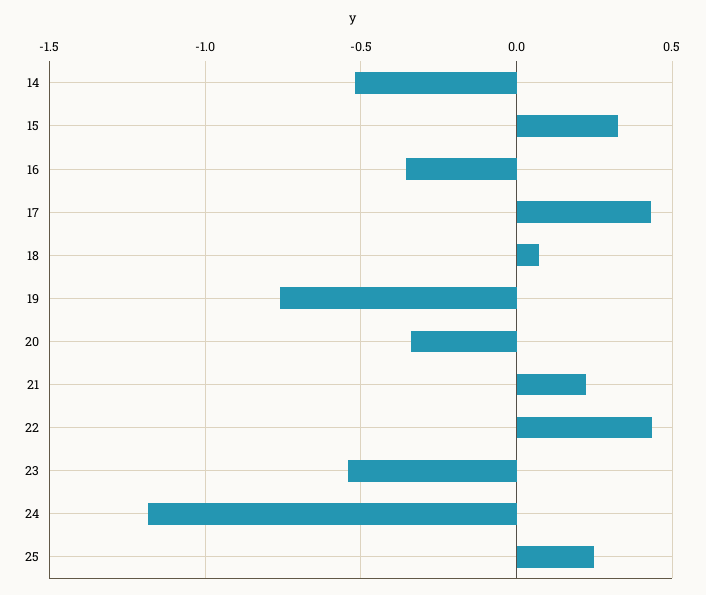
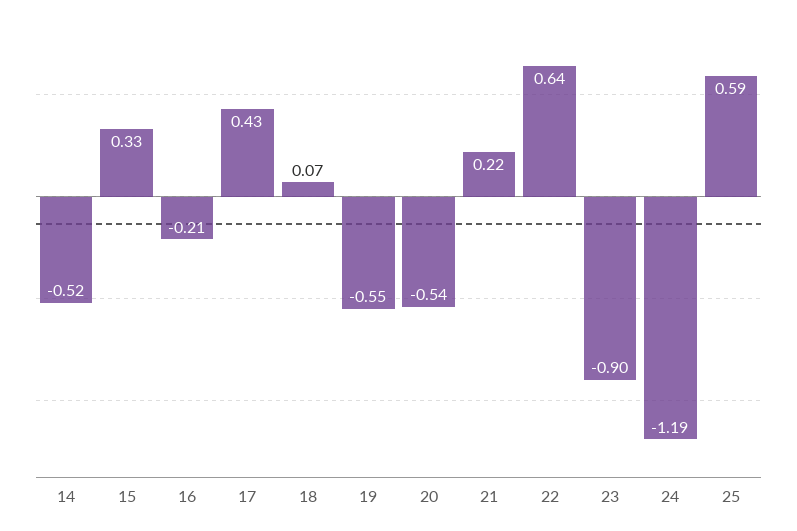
  {
    "14": -0.52,
    "15": 0.33,
-   "16": -0.35,
+   "16": -0.21,
    "17": 0.43,
    "18": 0.07,
-   "19": -0.75,
+   "19": -0.55,
-   "20": -0.35,
+   "20": -0.54,
    "21": 0.22,
-   "22": 0.45,
+   "22": 0.64,
-   "23": -0.55,
+   "23": -0.9,
    "24": -1.19,
-   "25": 0.25
+   "25": 0.59
  }

